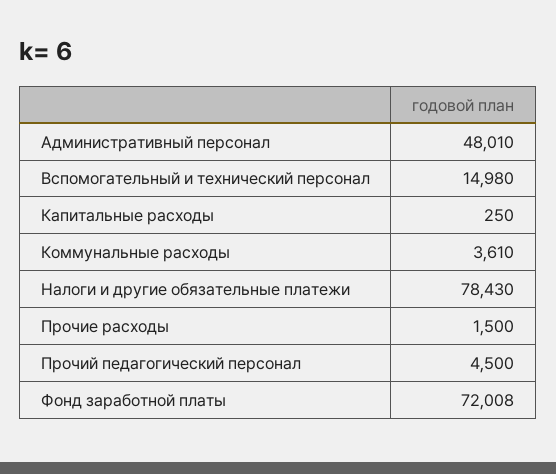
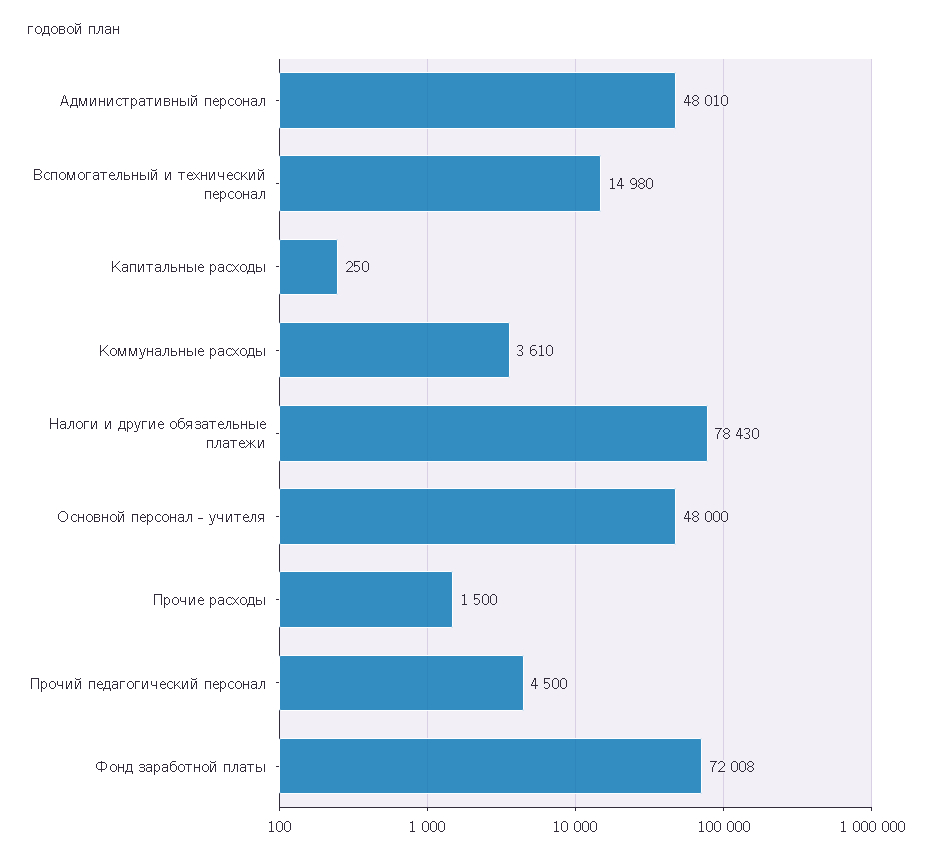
  {
    "Административный персонал": 48010,
    "Вспомогательный и технический персонал": 14980,
    "Капитальные расходы": 250,
    "Коммунальные расходы": 3610,
    "Налоги и другие обязательные платежи": 78430,
    "Прочие расходы": 1500,
    "Прочий педагогический персонал": 4500,
-   "Фонд заработной платы": 72008
+   "Фонд заработной платы": 72008,
+   "Основной персонал - учителя": 48000
  }

